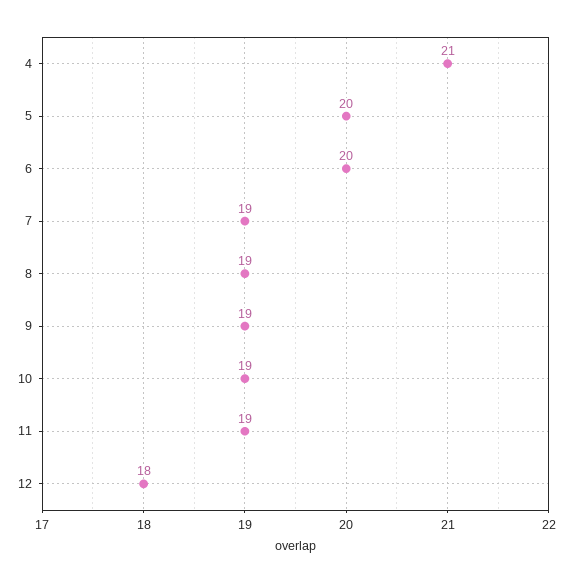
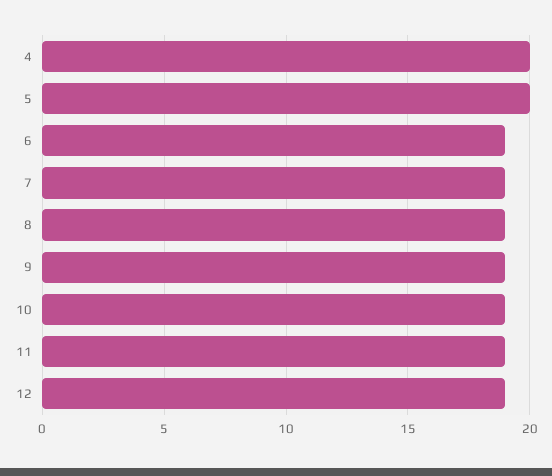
  {
-   "4": 21,
+   "4": 20,
    "5": 20,
-   "6": 20,
+   "6": 19,
    "7": 19,
    "8": 19,
    "9": 19,
    "10": 19,
    "11": 19,
-   "12": 18
+   "12": 19
  }

